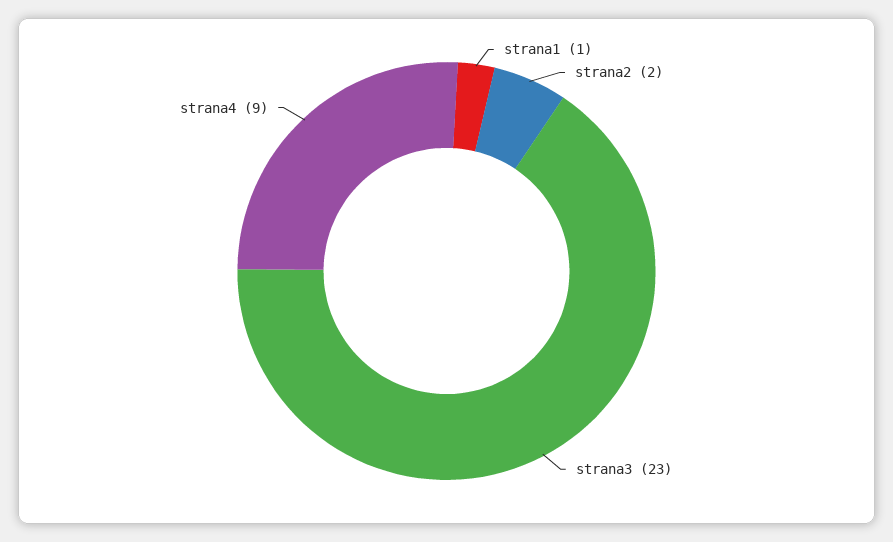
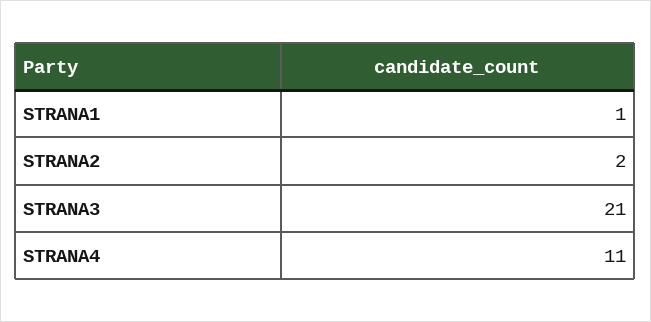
  {
    "strana1": 1,
    "strana2": 2,
-   "strana3": 23,
+   "strana3": 21,
-   "strana4": 9
+   "strana4": 11
  }

